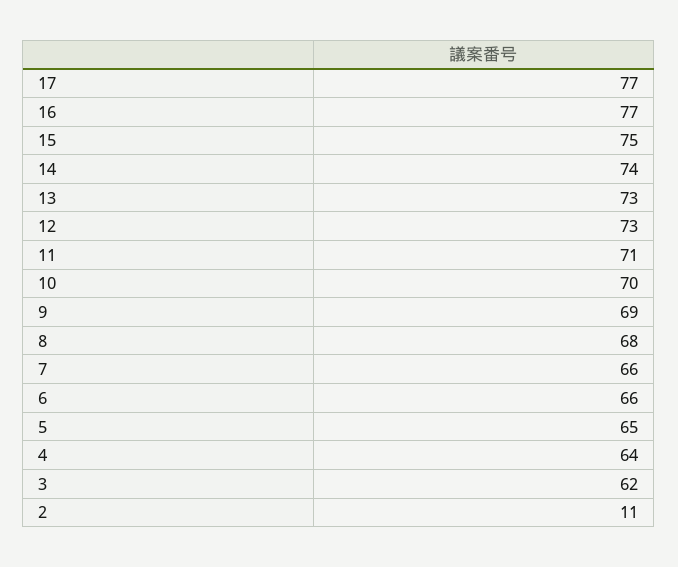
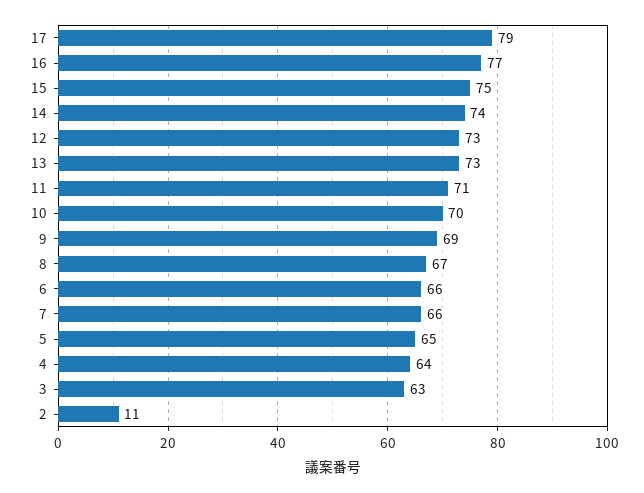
  {
-   "17": 77,
+   "17": 79,
    "16": 77,
    "15": 75,
    "14": 74,
    "13": 73,
    "12": 73,
    "11": 71,
    "10": 70,
    "9": 69,
-   "8": 68,
+   "8": 67,
    "7": 66,
    "6": 66,
    "5": 65,
    "4": 64,
-   "3": 62,
+   "3": 63,
    "2": 11
  }

